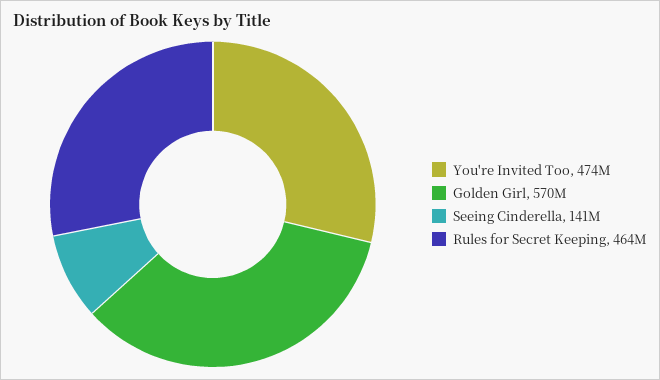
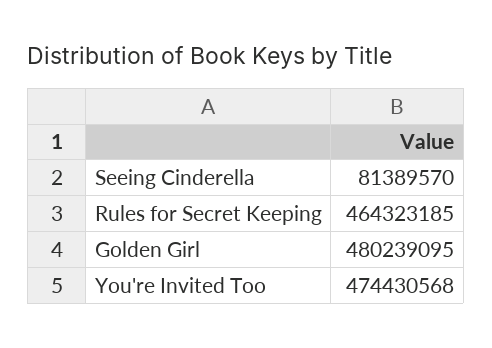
  {
    "You're Invited Too": 474430568,
-   "Golden Girl": 570000000,
+   "Golden Girl": 480239095,
-   "Seeing Cinderella": 141000000,
+   "Seeing Cinderella": 81389570,
    "Rules for Secret Keeping": 464323185
  }

